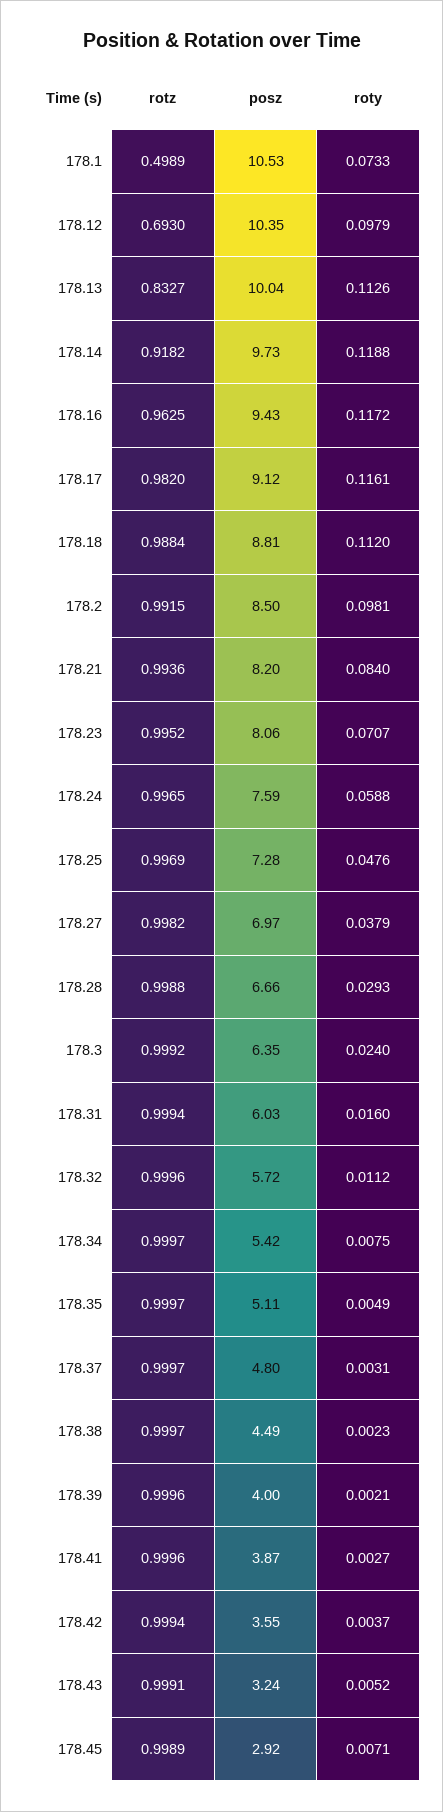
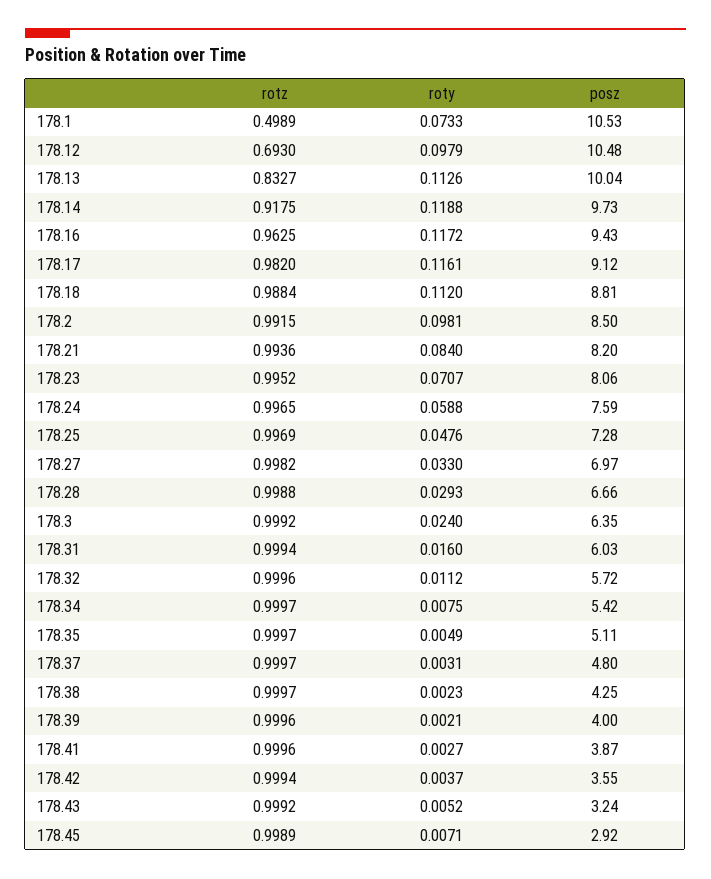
  {
    "rotz": {
      "178.1": 0.4989,
      "178.12": 0.693,
      "178.13": 0.8327,
-     "178.14": 0.9182,
+     "178.14": 0.9175,
      "178.16": 0.9625,
      "178.17": 0.982,
      "178.18": 0.9884,
      "178.2": 0.9915,
      "178.21": 0.9936,
      "178.23": 0.9952,
      "178.24": 0.9965,
      "178.25": 0.9969,
      "178.27": 0.9982,
      "178.28": 0.9988,
      "178.3": 0.9992,
      "178.31": 0.9994,
      "178.32": 0.9996,
      "178.34": 0.9997,
      "178.35": 0.9997,
      "178.37": 0.9997,
      "178.38": 0.9997,
      "178.39": 0.9996,
      "178.41": 0.9996,
      "178.42": 0.9994,
-     "178.43": 0.9991,
+     "178.43": 0.9992,
      "178.45": 0.9989
    },
    "posz": {
      "178.1": 10.53,
-     "178.12": 10.35,
+     "178.12": 10.48,
      "178.13": 10.04,
      "178.14": 9.73,
      "178.16": 9.43,
      "178.17": 9.12,
      "178.18": 8.81,
      "178.2": 8.5,
      "178.21": 8.2,
      "178.23": 8.06,
      "178.24": 7.59,
      "178.25": 7.28,
      "178.27": 6.97,
      "178.28": 6.66,
      "178.3": 6.35,
      "178.31": 6.03,
      "178.32": 5.72,
      "178.34": 5.42,
      "178.35": 5.11,
      "178.37": 4.8,
-     "178.38": 4.49,
+     "178.38": 4.25,
      "178.39": 4,
      "178.41": 3.87,
      "178.42": 3.55,
      "178.43": 3.24,
      "178.45": 2.92
    },
    "roty": {
      "178.1": 0.0733,
      "178.12": 0.0979,
      "178.13": 0.1126,
      "178.14": 0.1188,
      "178.16": 0.1172,
      "178.17": 0.1161,
      "178.18": 0.112,
      "178.2": 0.0981,
      "178.21": 0.084,
      "178.23": 0.0707,
      "178.24": 0.0588,
      "178.25": 0.0476,
-     "178.27": 0.0379,
+     "178.27": 0.033,
      "178.28": 0.0293,
      "178.3": 0.024,
      "178.31": 0.016,
      "178.32": 0.0112,
      "178.34": 0.0075,
      "178.35": 0.0049,
      "178.37": 0.0031,
      "178.38": 0.0023,
      "178.39": 0.0021,
      "178.41": 0.0027,
      "178.42": 0.0037,
      "178.43": 0.0052,
      "178.45": 0.0071
    }
  }

